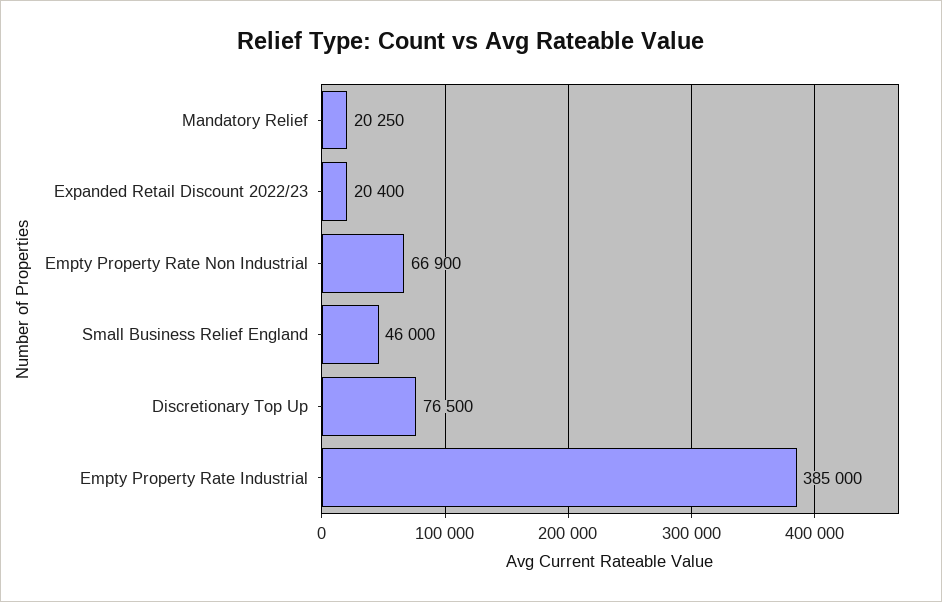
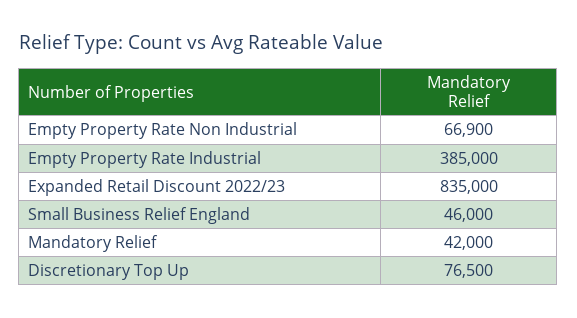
  {
-   "Mandatory Relief": 20250,
+   "Mandatory Relief": 42000,
-   "Expanded Retail Discount 2022/23": 20400,
+   "Expanded Retail Discount 2022/23": 835000,
    "Empty Property Rate Non Industrial": 66900,
    "Small Business Relief England": 46000,
    "Discretionary Top Up": 76500,
    "Empty Property Rate Industrial": 385000
  }

